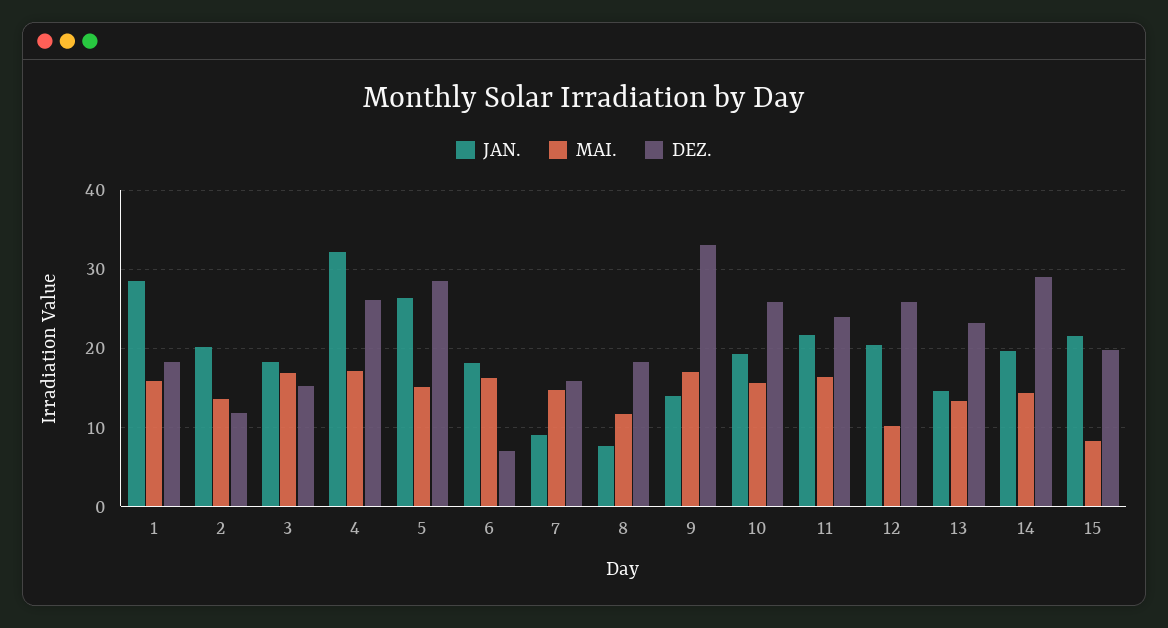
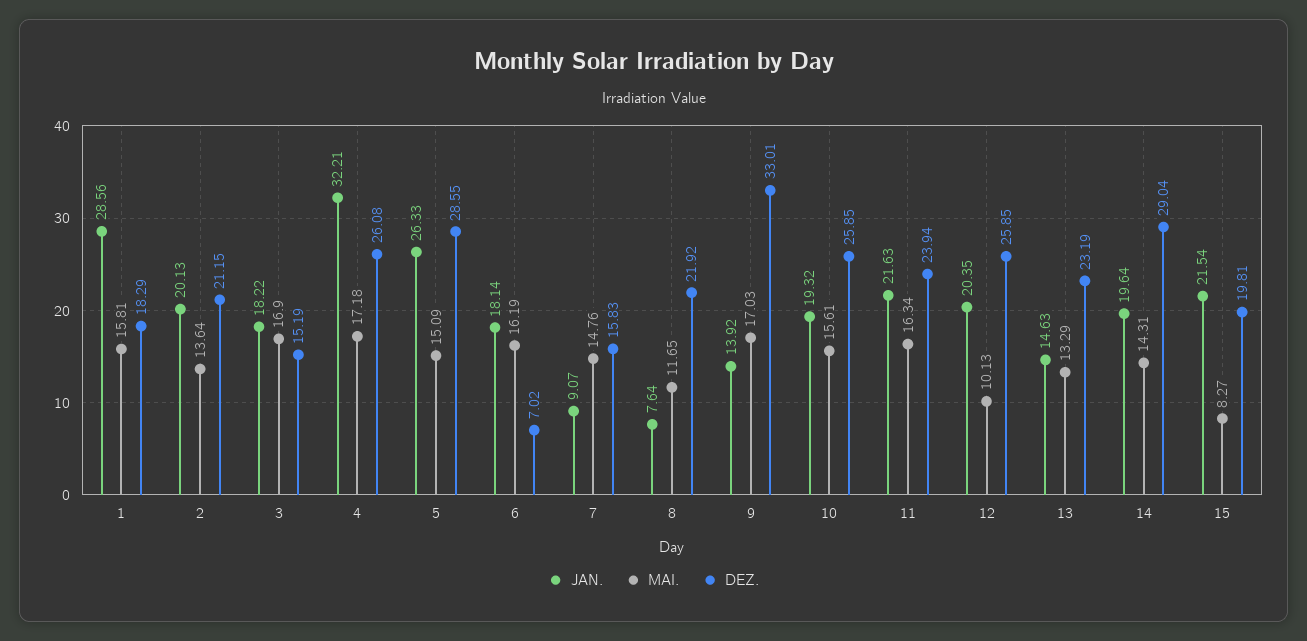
  {
    "JAN.": {
      "1": 28.56,
      "2": 20.13,
      "3": 18.22,
      "4": 32.21,
      "5": 26.33,
      "6": 18.14,
      "7": 9.07,
      "8": 7.64,
      "9": 13.92,
      "10": 19.32,
      "11": 21.63,
      "12": 20.35,
      "13": 14.63,
      "14": 19.64,
      "15": 21.54
    },
    "MAI.": {
      "1": 15.81,
      "2": 13.64,
      "3": 16.9,
      "4": 17.18,
      "5": 15.09,
      "6": 16.19,
      "7": 14.76,
      "8": 11.65,
      "9": 17.03,
      "10": 15.61,
      "11": 16.34,
      "12": 10.13,
      "13": 13.29,
      "14": 14.31,
      "15": 8.27
    },
    "DEZ.": {
      "1": 18.29,
-     "2": 12,
+     "2": 21.15,
      "3": 15.19,
      "4": 26.08,
      "5": 28.55,
      "6": 7.02,
      "7": 15.83,
-     "8": 18,
+     "8": 21.92,
      "9": 33.01,
      "10": 25.85,
      "11": 23.94,
      "12": 25.85,
      "13": 23.19,
      "14": 29.04,
      "15": 19.81
    }
  }

